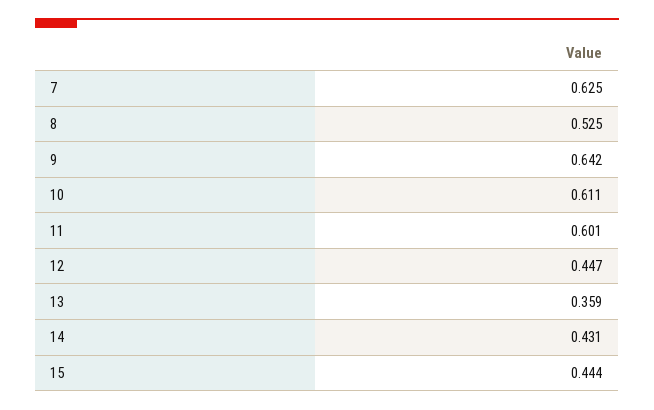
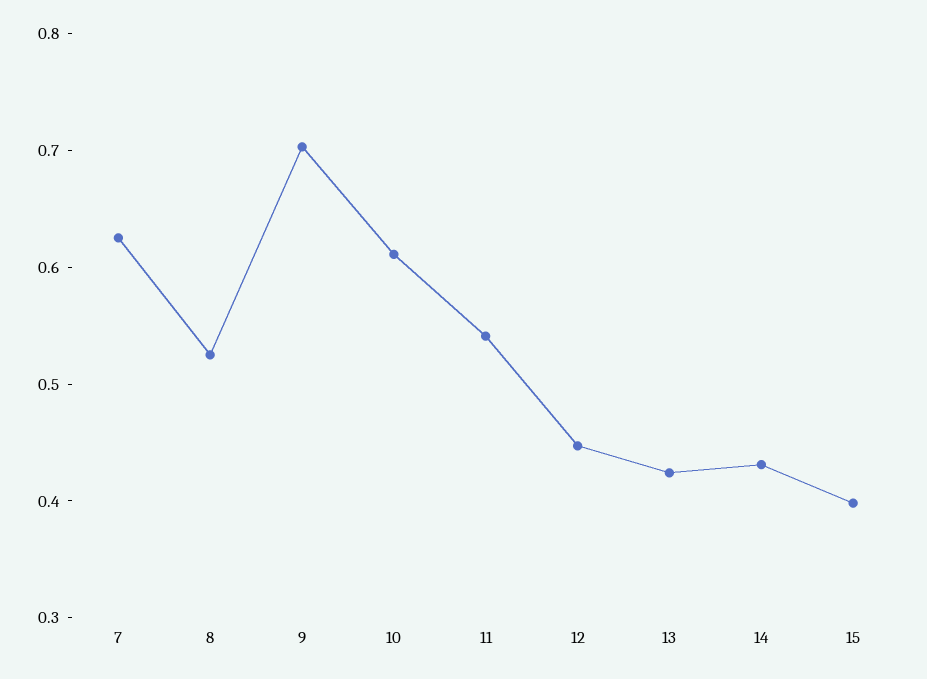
  {
    "7": 0.625,
    "8": 0.525,
-   "9": 0.642,
+   "9": 0.7,
    "10": 0.611,
-   "11": 0.601,
+   "11": 0.54,
    "12": 0.447,
-   "13": 0.359,
+   "13": 0.42,
    "14": 0.431,
-   "15": 0.444
+   "15": 0.4
  }

